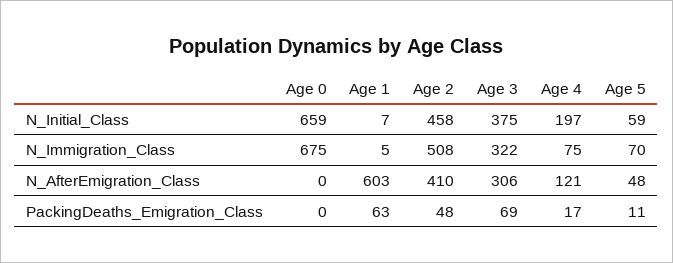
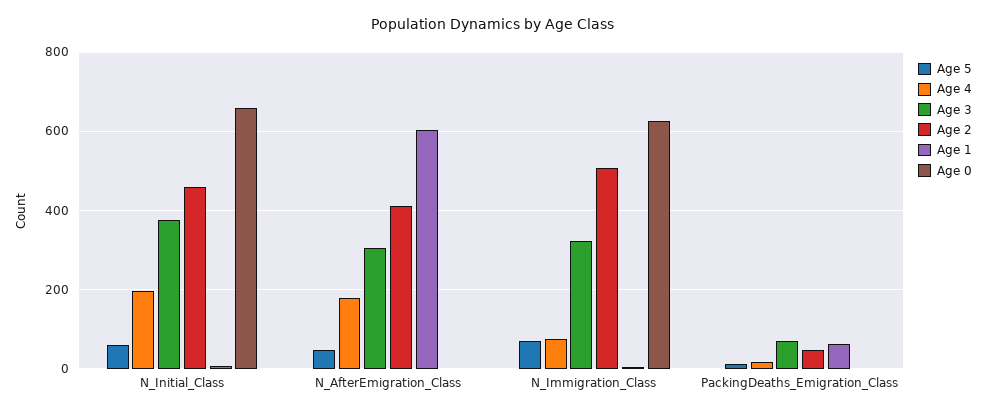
  {
    "Age 0": {
      "N_Initial_Class": 659,
-     "N_Immigration_Class": 675,
+     "N_Immigration_Class": 620,
      "N_AfterEmigration_Class": 0,
      "PackingDeaths_Emigration_Class": 0
    },
    "Age 1": {
      "N_Initial_Class": 7,
      "N_Immigration_Class": 5,
      "N_AfterEmigration_Class": 603,
      "PackingDeaths_Emigration_Class": 63
    },
    "Age 2": {
      "N_Initial_Class": 458,
      "N_Immigration_Class": 508,
      "N_AfterEmigration_Class": 410,
      "PackingDeaths_Emigration_Class": 48
    },
    "Age 3": {
      "N_Initial_Class": 375,
      "N_Immigration_Class": 322,
      "N_AfterEmigration_Class": 306,
      "PackingDeaths_Emigration_Class": 69
    },
    "Age 4": {
      "N_Initial_Class": 197,
      "N_Immigration_Class": 75,
-     "N_AfterEmigration_Class": 121,
+     "N_AfterEmigration_Class": 180,
      "PackingDeaths_Emigration_Class": 17
    },
    "Age 5": {
      "N_Initial_Class": 59,
      "N_Immigration_Class": 70,
      "N_AfterEmigration_Class": 48,
      "PackingDeaths_Emigration_Class": 11
    }
  }

